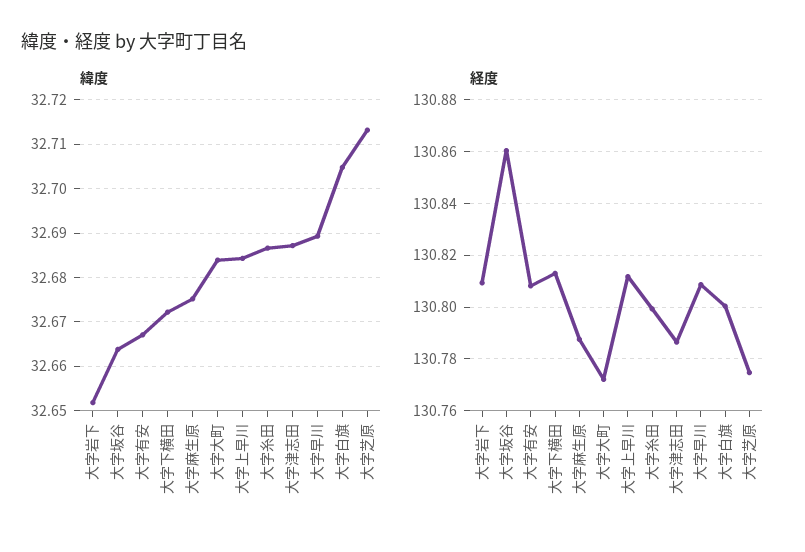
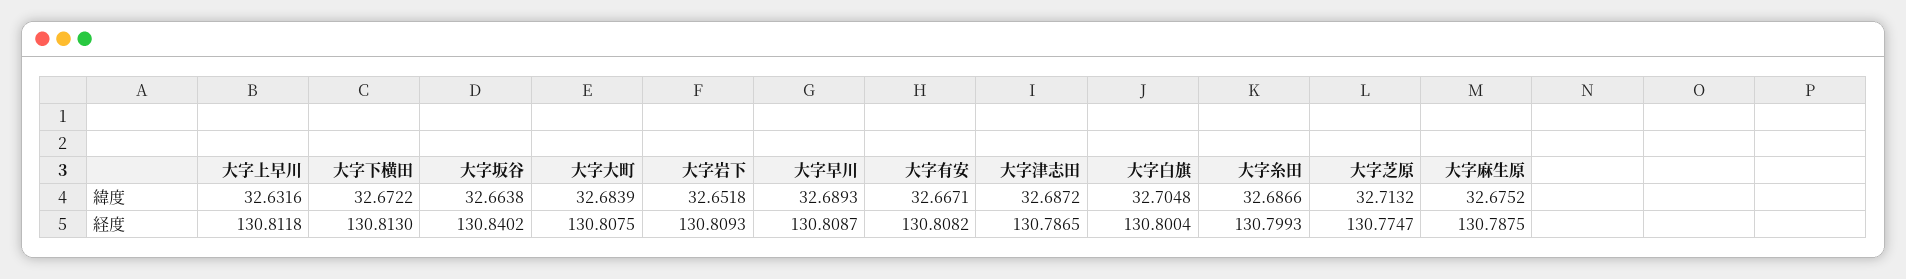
  {
    "緯度": {
      "大字岩下": 32.6518,
      "大字坂谷": 32.6638,
      "大字有安": 32.6671,
      "大字下横田": 32.6722,
      "大字麻生原": 32.6752,
      "大字大町": 32.6839,
-     "大字上早川": 32.684,
+     "大字上早川": 32.6316,
      "大字糸田": 32.6866,
      "大字津志田": 32.6872,
      "大字早川": 32.6893,
      "大字白旗": 32.7048,
      "大字芝原": 32.7132
    },
    "経度": {
      "大字岩下": 130.8093,
-     "大字坂谷": 130.86,
+     "大字坂谷": 130.8402,
      "大字有安": 130.8082,
      "大字下横田": 130.813,
      "大字麻生原": 130.7875,
-     "大字大町": 130.7725,
+     "大字大町": 130.8075,
      "大字上早川": 130.8118,
      "大字糸田": 130.7993,
      "大字津志田": 130.7865,
      "大字早川": 130.8087,
      "大字白旗": 130.8004,
      "大字芝原": 130.7747
    }
  }

